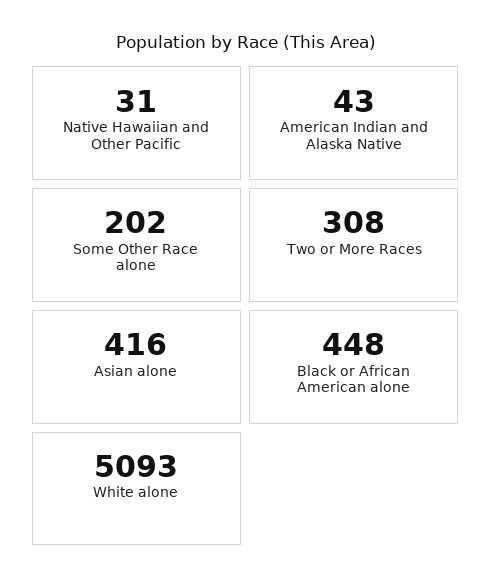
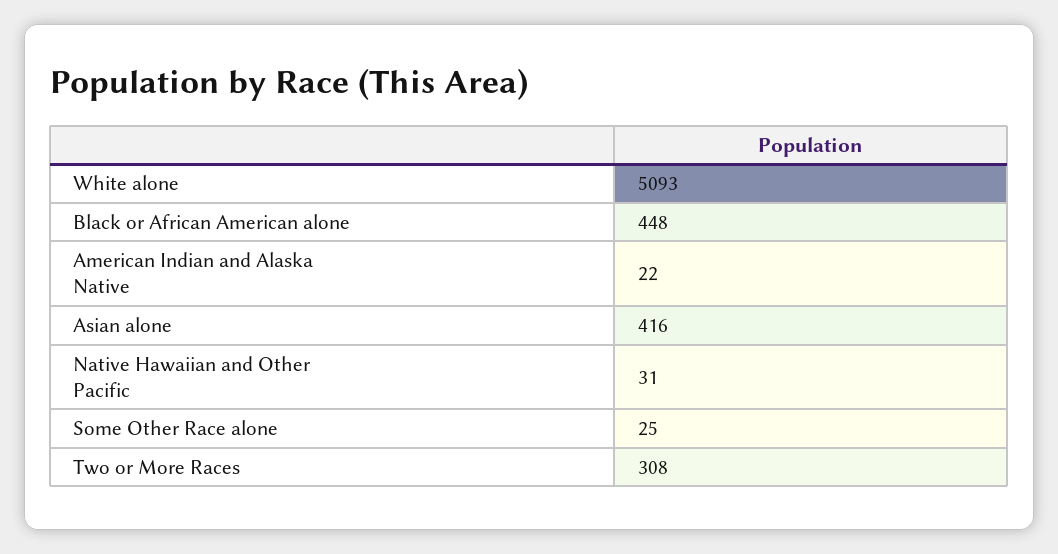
  {
    "Native Hawaiian and Other Pacific": 31,
-   "American Indian and Alaska Native": 43,
+   "American Indian and Alaska Native": 22,
-   "Some Other Race alone": 202,
+   "Some Other Race alone": 25,
    "Two or More Races": 308,
    "Asian alone": 416,
    "Black or African American alone": 448,
    "White alone": 5093
  }

